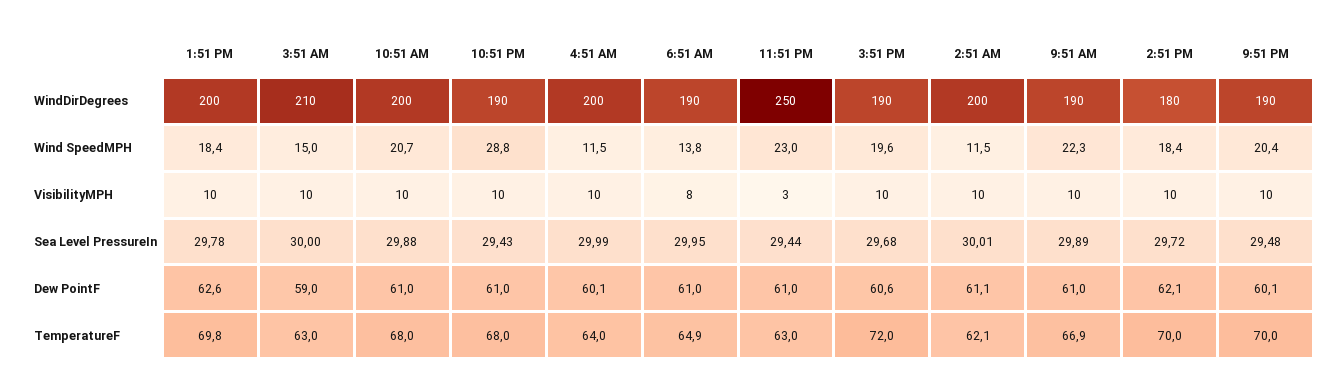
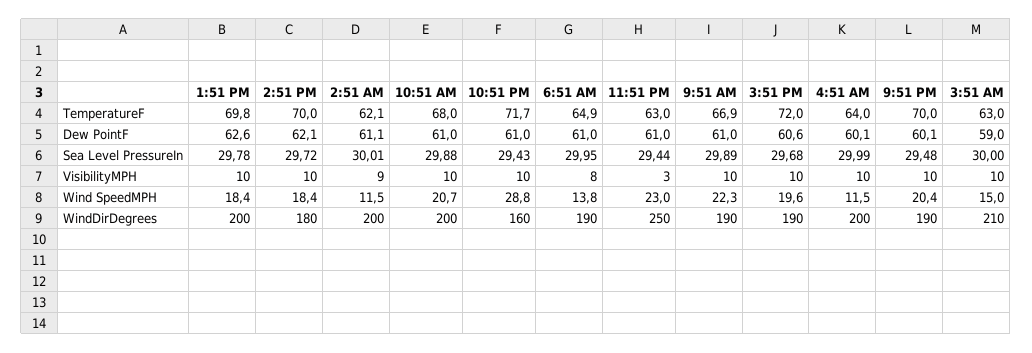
  {
    "1:51 PM": {
      "WindDirDegrees": 200,
      "Wind SpeedMPH": 18.4,
      "VisibilityMPH": 10,
      "Sea Level PressureIn": 29.78,
      "Dew PointF": 62.6,
      "TemperatureF": 69.8
    },
    "3:51 AM": {
      "WindDirDegrees": 210,
      "Wind SpeedMPH": 15,
      "VisibilityMPH": 10,
      "Sea Level PressureIn": 30,
      "Dew PointF": 59,
      "TemperatureF": 63
    },
    "10:51 AM": {
      "WindDirDegrees": 200,
      "Wind SpeedMPH": 20.7,
      "VisibilityMPH": 10,
      "Sea Level PressureIn": 29.88,
      "Dew PointF": 61,
      "TemperatureF": 68
    },
    "10:51 PM": {
-     "WindDirDegrees": 190,
+     "WindDirDegrees": 160,
      "Wind SpeedMPH": 28.8,
      "VisibilityMPH": 10,
      "Sea Level PressureIn": 29.43,
      "Dew PointF": 61,
-     "TemperatureF": 68
+     "TemperatureF": 71.7
    },
    "4:51 AM": {
      "WindDirDegrees": 200,
      "Wind SpeedMPH": 11.5,
      "VisibilityMPH": 10,
      "Sea Level PressureIn": 29.99,
      "Dew PointF": 60.1,
      "TemperatureF": 64
    },
    "6:51 AM": {
      "WindDirDegrees": 190,
      "Wind SpeedMPH": 13.8,
      "VisibilityMPH": 8,
      "Sea Level PressureIn": 29.95,
      "Dew PointF": 61,
      "TemperatureF": 64.9
    },
    "11:51 PM": {
      "WindDirDegrees": 250,
      "Wind SpeedMPH": 23,
      "VisibilityMPH": 3,
      "Sea Level PressureIn": 29.44,
      "Dew PointF": 61,
      "TemperatureF": 63
    },
    "3:51 PM": {
      "WindDirDegrees": 190,
      "Wind SpeedMPH": 19.6,
      "VisibilityMPH": 10,
      "Sea Level PressureIn": 29.68,
      "Dew PointF": 60.6,
      "TemperatureF": 72
    },
    "2:51 AM": {
      "WindDirDegrees": 200,
      "Wind SpeedMPH": 11.5,
-     "VisibilityMPH": 10,
+     "VisibilityMPH": 9,
      "Sea Level PressureIn": 30.01,
      "Dew PointF": 61.1,
      "TemperatureF": 62.1
    },
    "9:51 AM": {
      "WindDirDegrees": 190,
      "Wind SpeedMPH": 22.3,
      "VisibilityMPH": 10,
      "Sea Level PressureIn": 29.89,
      "Dew PointF": 61,
      "TemperatureF": 66.9
    },
    "2:51 PM": {
      "WindDirDegrees": 180,
      "Wind SpeedMPH": 18.4,
      "VisibilityMPH": 10,
      "Sea Level PressureIn": 29.72,
      "Dew PointF": 62.1,
      "TemperatureF": 70
    },
    "9:51 PM": {
      "WindDirDegrees": 190,
      "Wind SpeedMPH": 20.4,
      "VisibilityMPH": 10,
      "Sea Level PressureIn": 29.48,
      "Dew PointF": 60.1,
      "TemperatureF": 70
    }
  }

